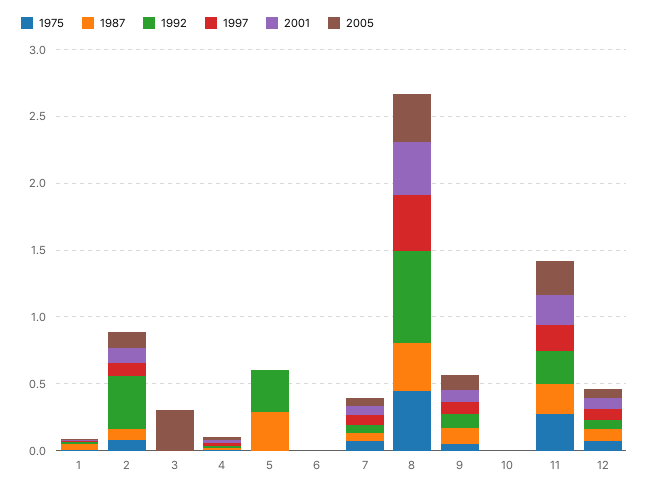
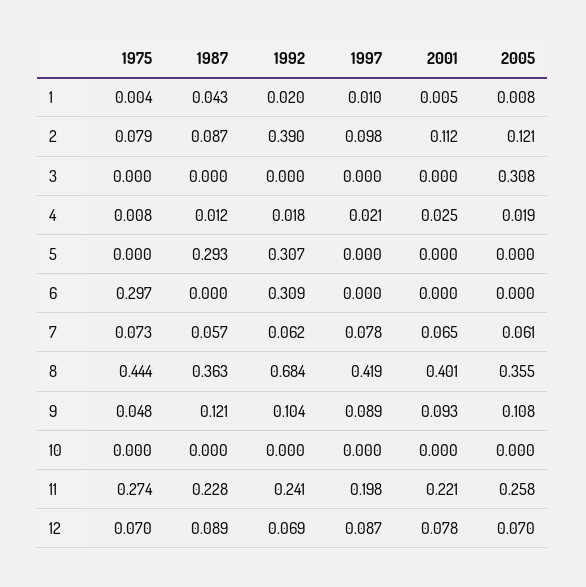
  {
    "1975": {
      "1": 0.004,
      "2": 0.079,
      "3": 0,
      "4": 0.008,
      "5": 0,
-     "6": 0,
+     "6": 0.297,
      "7": 0.073,
      "8": 0.444,
      "9": 0.048,
      "10": 0,
      "11": 0.274,
      "12": 0.07
    },
    "1987": {
      "1": 0.043,
      "2": 0.087,
      "3": 0,
      "4": 0.012,
      "5": 0.293,
      "6": 0,
      "7": 0.057,
      "8": 0.363,
      "9": 0.121,
      "10": 0,
      "11": 0.228,
      "12": 0.089
    },
    "1992": {
      "1": 0.02,
      "2": 0.39,
      "3": 0,
      "4": 0.018,
      "5": 0.307,
-     "6": 0,
+     "6": 0.309,
      "7": 0.062,
      "8": 0.684,
      "9": 0.104,
      "10": 0,
      "11": 0.241,
      "12": 0.069
    },
    "1997": {
      "1": 0.01,
      "2": 0.098,
      "3": 0,
      "4": 0.021,
      "5": 0,
      "6": 0,
      "7": 0.078,
      "8": 0.419,
      "9": 0.089,
      "10": 0,
      "11": 0.198,
      "12": 0.087
    },
    "2001": {
      "1": 0.005,
      "2": 0.112,
      "3": 0,
      "4": 0.025,
      "5": 0,
      "6": 0,
      "7": 0.065,
      "8": 0.401,
      "9": 0.093,
      "10": 0,
      "11": 0.221,
      "12": 0.078
    },
    "2005": {
      "1": 0.008,
      "2": 0.121,
      "3": 0.308,
      "4": 0.019,
      "5": 0,
      "6": 0,
      "7": 0.061,
      "8": 0.355,
      "9": 0.108,
      "10": 0,
      "11": 0.258,
      "12": 0.07
    }
  }

